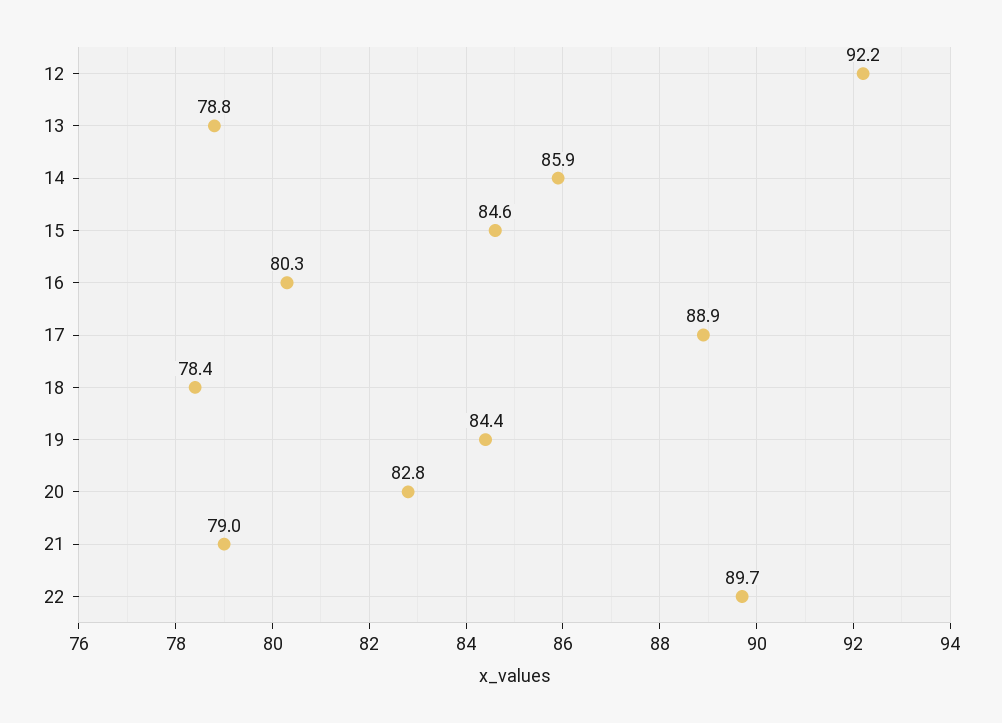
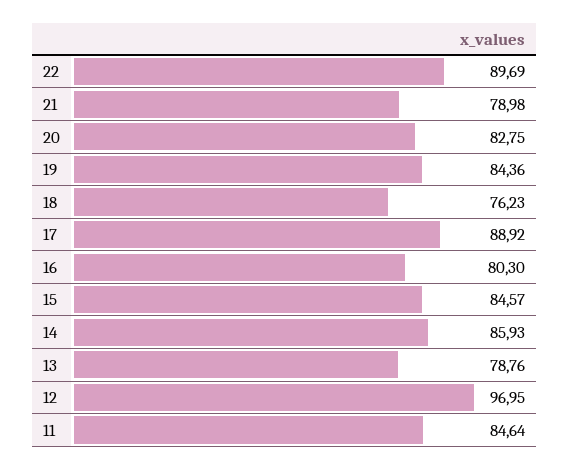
  {
-   "12": 92.2,
+   "12": 96.95,
    "13": 78.76,
    "14": 85.93,
    "15": 84.57,
    "16": 80.3,
    "17": 88.92,
-   "18": 78.4,
+   "18": 76.23,
    "19": 84.36,
    "20": 82.75,
    "21": 78.98,
-   "22": 89.69
+   "22": 89.69,
+   "11": 84.64
  }

